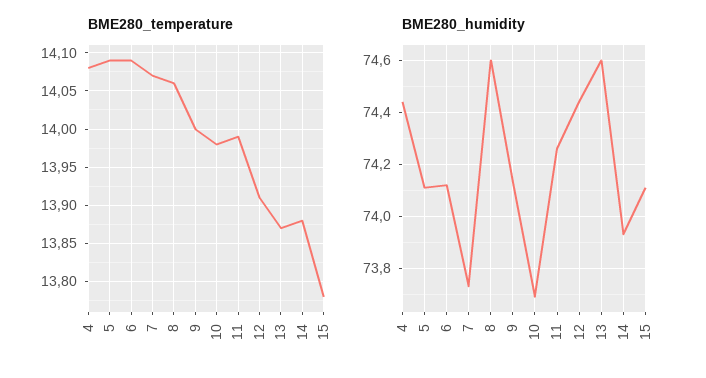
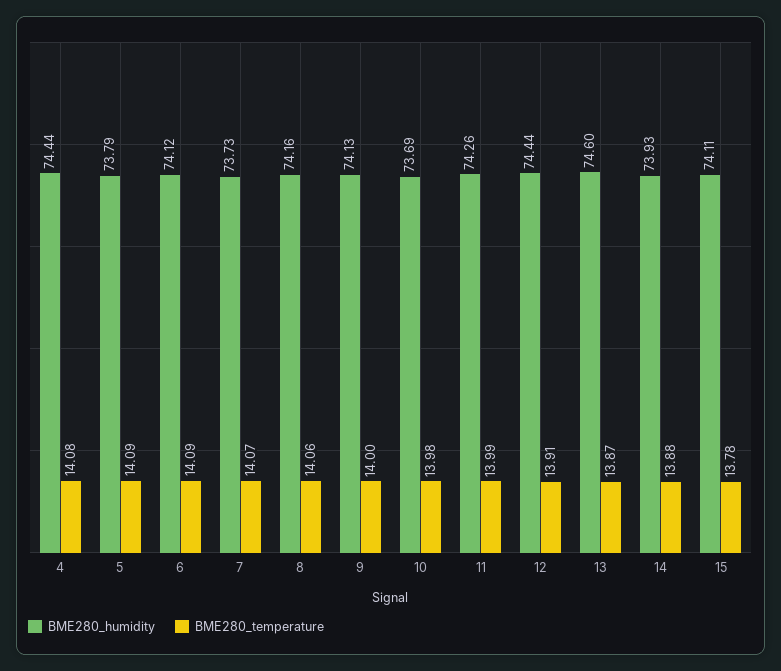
  {
    "BME280_temperature": {
      "4": 14.08,
      "5": 14.09,
      "6": 14.09,
      "7": 14.07,
      "8": 14.06,
      "9": 14,
      "10": 13.98,
      "11": 13.99,
      "12": 13.91,
      "13": 13.87,
      "14": 13.88,
      "15": 13.78
    },
    "BME280_humidity": {
      "4": 74.44,
-     "5": 74.1,
+     "5": 73.79,
      "6": 74.12,
      "7": 73.73,
-     "8": 74.6,
+     "8": 74.16,
      "9": 74.13,
      "10": 73.69,
      "11": 74.26,
      "12": 74.44,
      "13": 74.6,
      "14": 73.93,
      "15": 74.11
    }
  }

